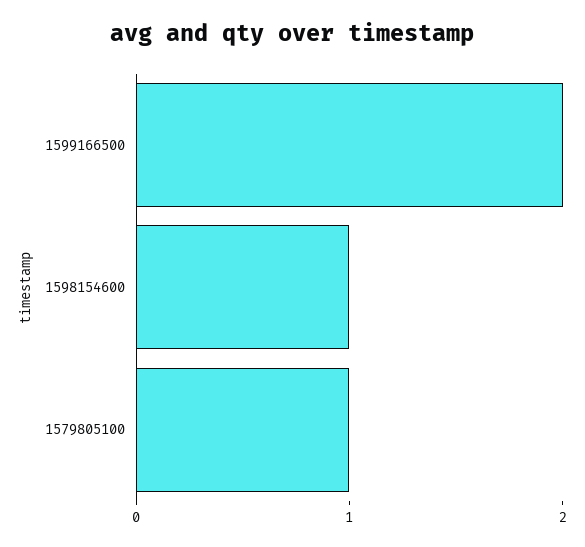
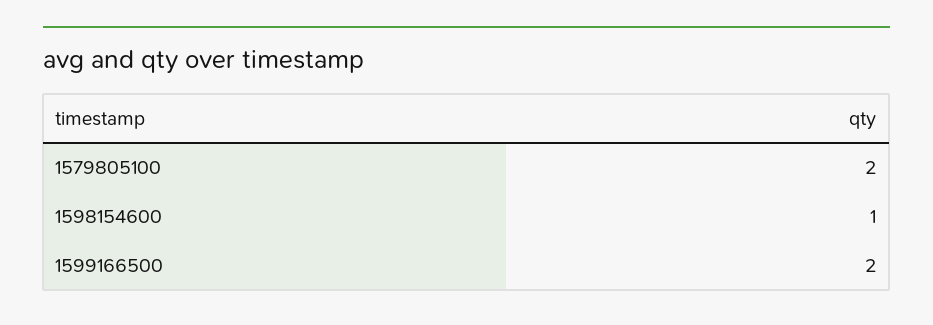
  {
    "1599166500": 2,
    "1598154600": 1,
-   "1579805100": 1
+   "1579805100": 2
  }

